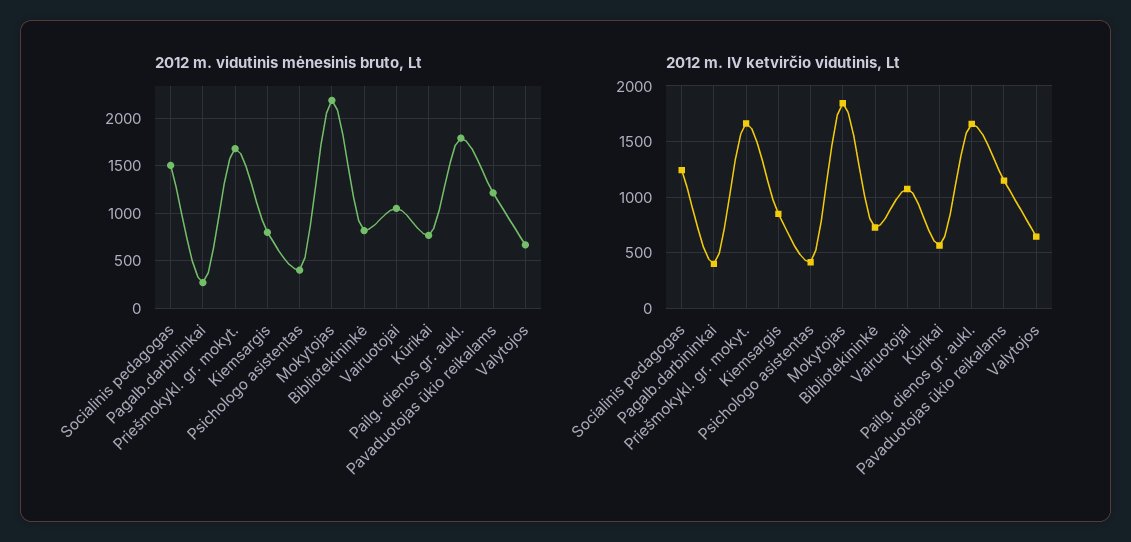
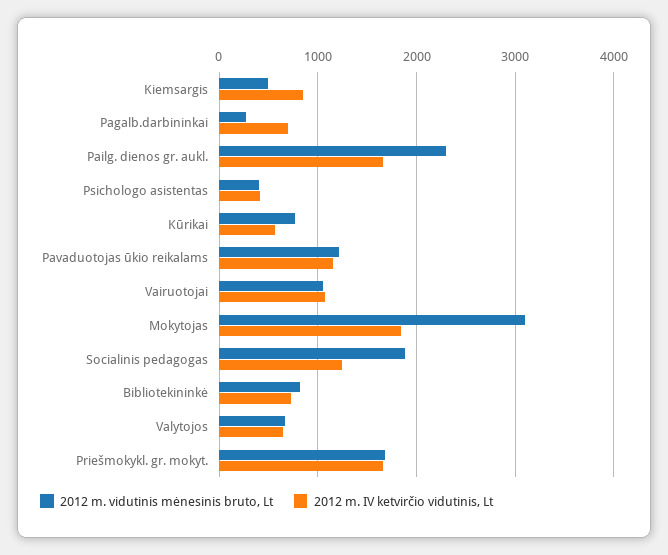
  {
    "2012 m. vidutinis mėnesinis bruto, Lt": {
-     "Socialinis pedagogas": 1500,
+     "Socialinis pedagogas": 1900,
      "Pagalb.darbininkai": 300,
      "Priešmokykl. gr. mokyt.": 1700,
-     "Kiemsargis": 800,
+     "Kiemsargis": 500,
      "Psichologo asistentas": 400,
-     "Mokytojas": 2200,
+     "Mokytojas": 3100,
      "Bibliotekininkė": 800,
      "Vairuotojai": 1100,
      "Kūrikai": 800,
-     "Pailg. dienos gr. aukl.": 1800,
+     "Pailg. dienos gr. aukl.": 2300,
      "Pavaduotojas ūkio reikalams": 1200,
      "Valytojos": 700
    },
    "2012 m. IV ketvirčio vidutinis, Lt": {
      "Socialinis pedagogas": 1200,
-     "Pagalb.darbininkai": 400,
+     "Pagalb.darbininkai": 700,
      "Priešmokykl. gr. mokyt.": 1700,
      "Kiemsargis": 900,
      "Psichologo asistentas": 400,
      "Mokytojas": 1800,
      "Bibliotekininkė": 700,
      "Vairuotojai": 1100,
      "Kūrikai": 600,
      "Pailg. dienos gr. aukl.": 1700,
      "Pavaduotojas ūkio reikalams": 1100,
      "Valytojos": 600
    }
  }

